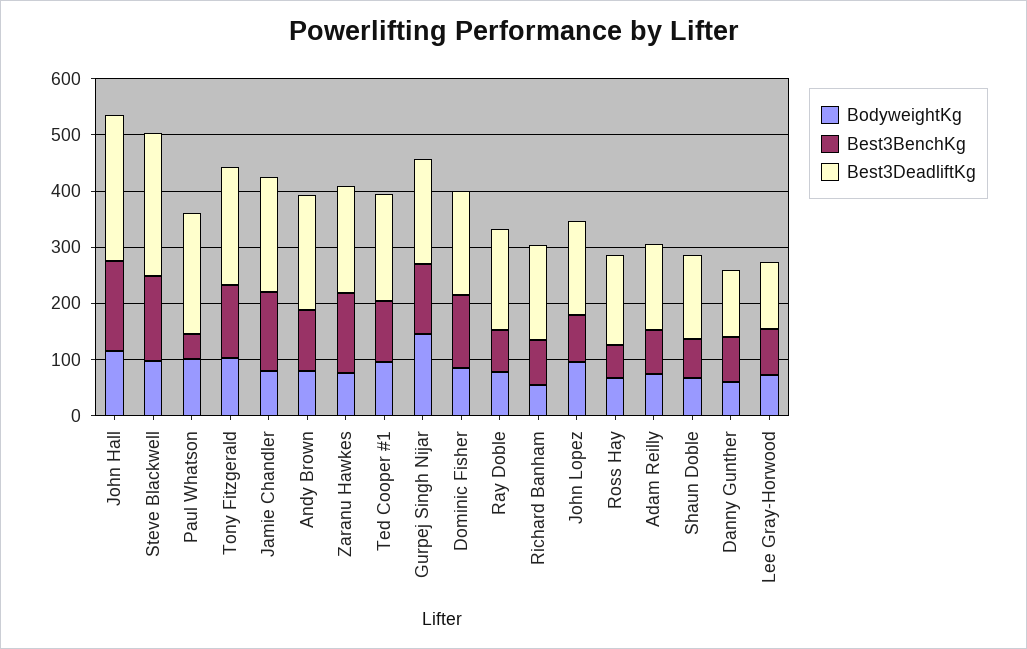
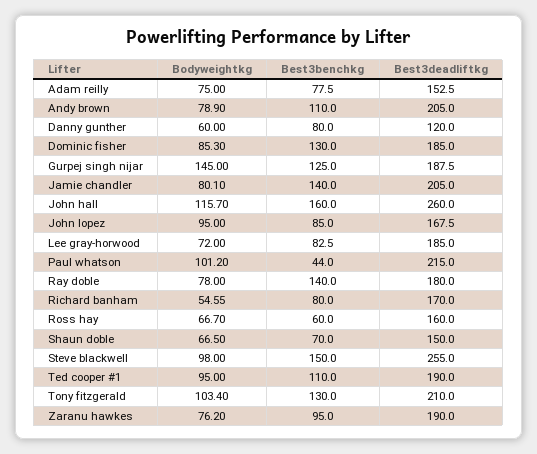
  {
    "BodyweightKg": {
      "John Hall": 115.7,
      "Steve Blackwell": 98,
      "Paul Whatson": 101.2,
      "Tony Fitzgerald": 103.4,
      "Jamie Chandler": 80.1,
      "Andy Brown": 78.9,
      "Zaranu Hawkes": 76.2,
      "Ted Cooper #1": 95,
      "Gurpej Singh Nijar": 145,
      "Dominic Fisher": 85.3,
      "Ray Doble": 78,
      "Richard Banham": 54.55,
      "John Lopez": 95,
      "Ross Hay": 66.7,
      "Adam Reilly": 75,
      "Shaun Doble": 66.5,
      "Danny Gunther": 60,
      "Lee Gray-Horwood": 72
    },
    "Best3BenchKg": {
      "John Hall": 160,
      "Steve Blackwell": 150,
      "Paul Whatson": 44,
      "Tony Fitzgerald": 130,
      "Jamie Chandler": 140,
      "Andy Brown": 110,
-     "Zaranu Hawkes": 140,
+     "Zaranu Hawkes": 95,
      "Ted Cooper #1": 110,
      "Gurpej Singh Nijar": 125,
      "Dominic Fisher": 130,
-     "Ray Doble": 80,
+     "Ray Doble": 140,
      "Richard Banham": 80,
      "John Lopez": 85,
      "Ross Hay": 60,
      "Adam Reilly": 77.5,
      "Shaun Doble": 70,
      "Danny Gunther": 80,
      "Lee Gray-Horwood": 82.5
    },
    "Best3DeadliftKg": {
      "John Hall": 260,
      "Steve Blackwell": 255,
      "Paul Whatson": 215,
      "Tony Fitzgerald": 210,
      "Jamie Chandler": 205,
      "Andy Brown": 205,
      "Zaranu Hawkes": 190,
      "Ted Cooper #1": 190,
      "Gurpej Singh Nijar": 187.5,
      "Dominic Fisher": 185,
      "Ray Doble": 180,
      "Richard Banham": 170,
      "John Lopez": 167.5,
      "Ross Hay": 160,
      "Adam Reilly": 152.5,
      "Shaun Doble": 150,
      "Danny Gunther": 120,
-     "Lee Gray-Horwood": 120
+     "Lee Gray-Horwood": 185
    }
  }

